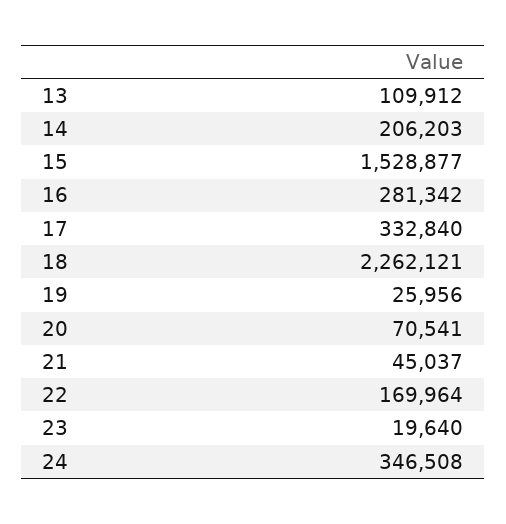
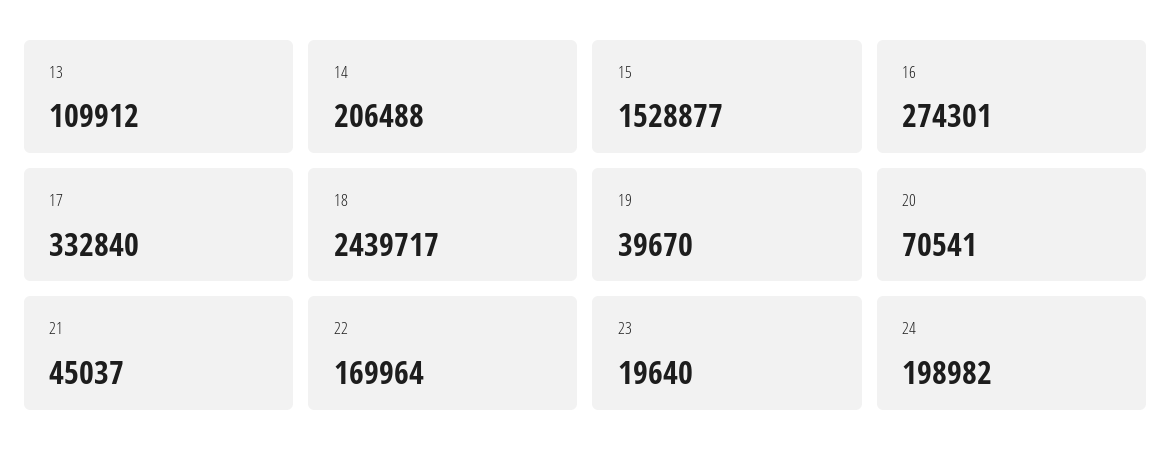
  {
    "13": 109912,
-   "14": 206203,
+   "14": 206488,
    "15": 1528877,
-   "16": 281342,
+   "16": 274301,
    "17": 332840,
-   "18": 2262121,
+   "18": 2439717,
-   "19": 25956,
+   "19": 39670,
    "20": 70541,
    "21": 45037,
    "22": 169964,
    "23": 19640,
-   "24": 346508
+   "24": 198982
  }

